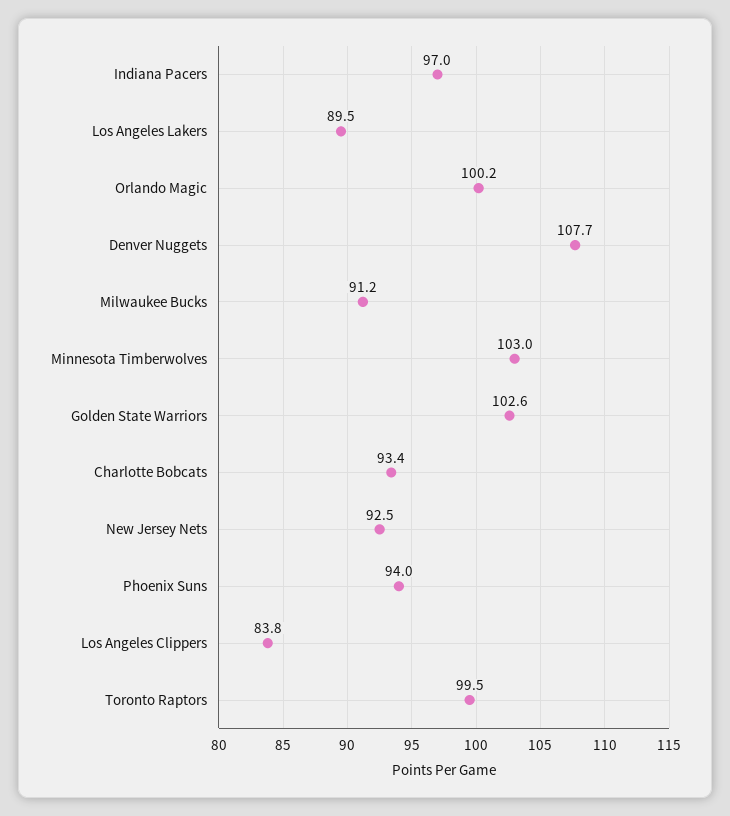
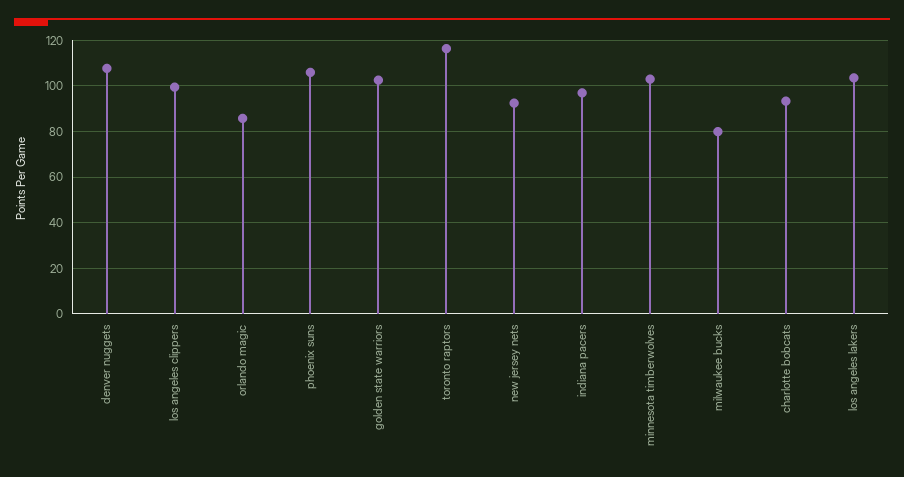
  {
    "Indiana Pacers": 97,
-   "Los Angeles Lakers": 89.5,
+   "Los Angeles Lakers": 105,
-   "Orlando Magic": 100.2,
+   "Orlando Magic": 85,
    "Denver Nuggets": 107.7,
-   "Milwaukee Bucks": 91.2,
+   "Milwaukee Bucks": 80,
    "Minnesota Timberwolves": 103,
    "Golden State Warriors": 102.6,
    "Charlotte Bobcats": 93.4,
    "New Jersey Nets": 92.5,
-   "Phoenix Suns": 94,
+   "Phoenix Suns": 105,
-   "Los Angeles Clippers": 83.8,
+   "Los Angeles Clippers": 100,
-   "Toronto Raptors": 99.5
+   "Toronto Raptors": 115
  }

